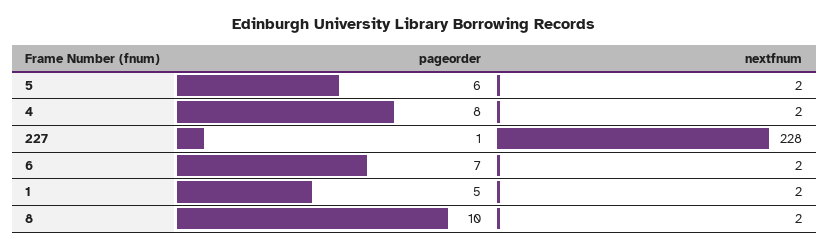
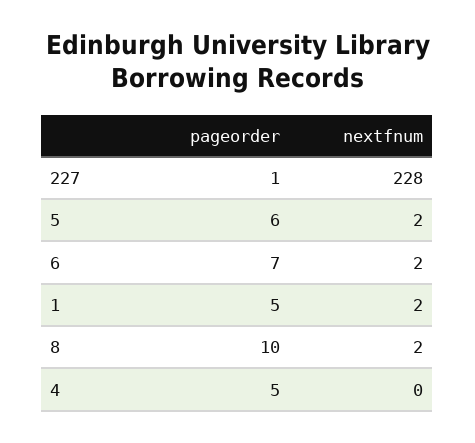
  {
    "pageorder": {
      "5": 6,
-     "4": 8,
+     "4": 5,
      "227": 1,
      "6": 7,
      "1": 5,
      "8": 10
    },
    "nextfnum": {
      "5": 2,
-     "4": 2,
+     "4": 0,
      "227": 228,
      "6": 2,
      "1": 2,
      "8": 2
    }
  }

